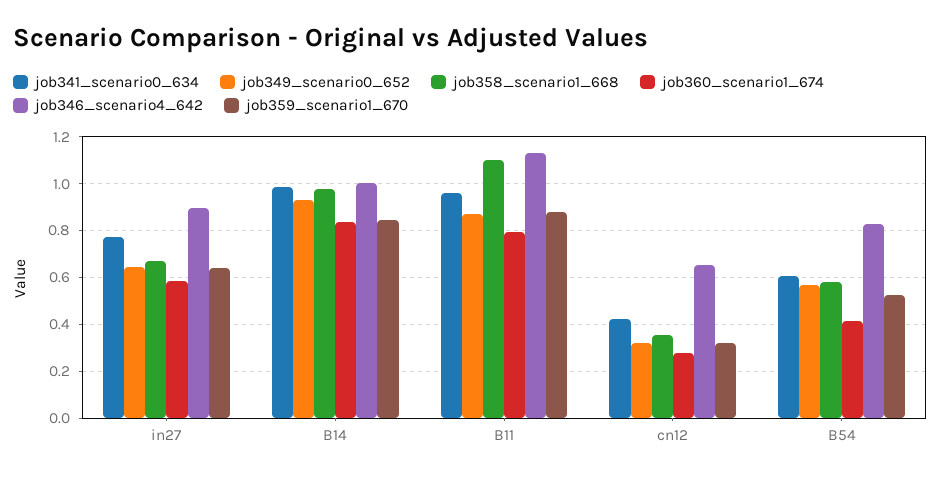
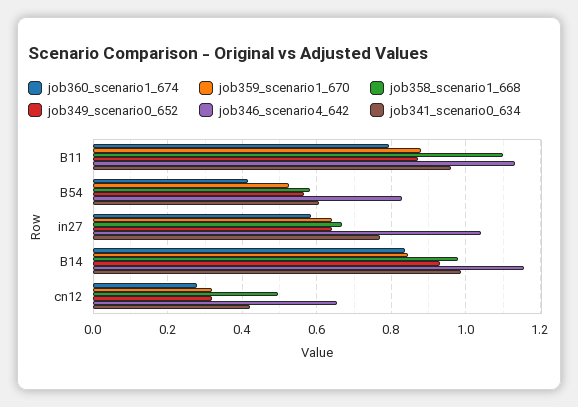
  {
    "job341_scenario0_634": {
      "in27": 0.78,
      "B14": 0.98,
      "B11": 0.96,
      "cn12": 0.42,
      "B54": 0.6
    },
    "job349_scenario0_652": {
      "in27": 0.64,
      "B14": 0.94,
      "B11": 0.88,
      "cn12": 0.32,
      "B54": 0.56
    },
    "job358_scenario1_668": {
      "in27": 0.66,
      "B14": 0.98,
      "B11": 1.1,
-     "cn12": 0.35,
+     "cn12": 0.5,
      "B54": 0.58
    },
    "job360_scenario1_674": {
      "in27": 0.58,
      "B14": 0.84,
      "B11": 0.8,
      "cn12": 0.28,
      "B54": 0.42
    },
    "job346_scenario4_642": {
-     "in27": 0.9,
+     "in27": 1.04,
-     "B14": 1,
+     "B14": 1.16,
      "B11": 1.14,
      "cn12": 0.66,
      "B54": 0.82
    },
    "job359_scenario1_670": {
      "in27": 0.64,
      "B14": 0.84,
      "B11": 0.88,
      "cn12": 0.32,
      "B54": 0.52
    }
  }

